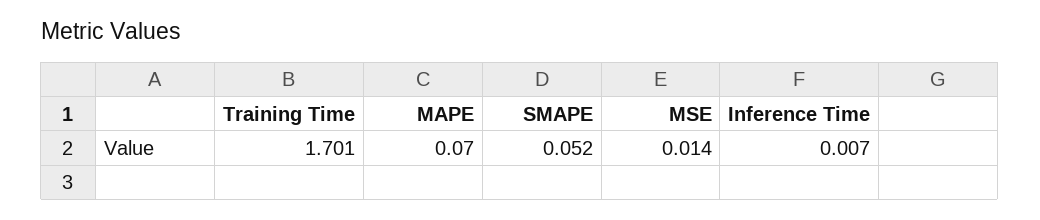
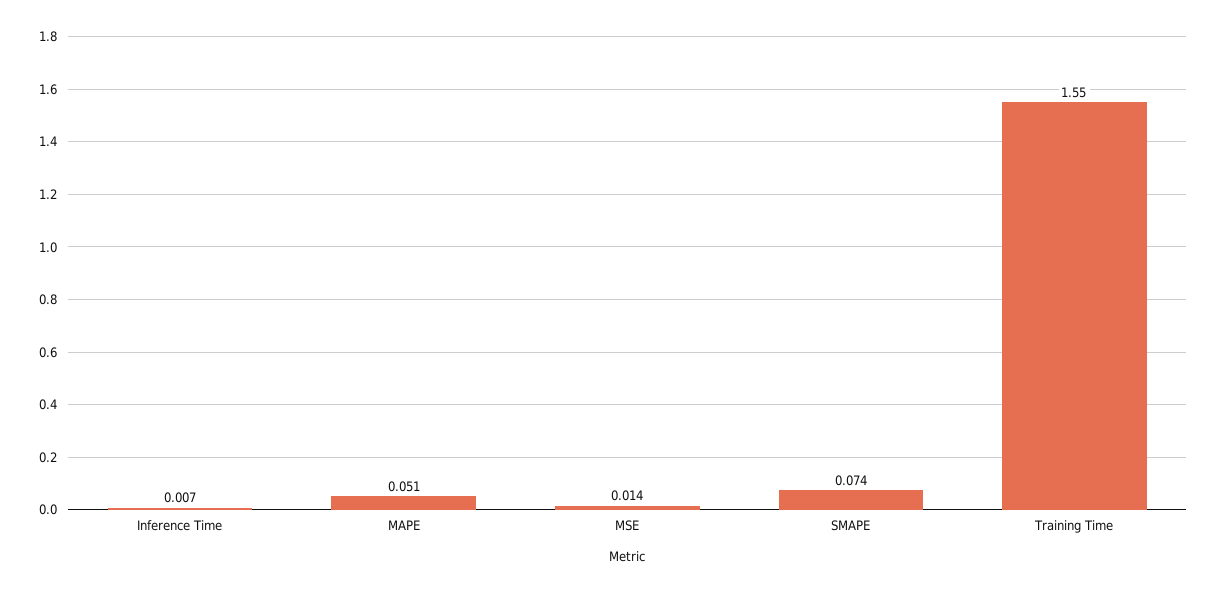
  {
-   "Training Time": 1.701,
+   "Training Time": 1.55,
-   "MAPE": 0.07,
+   "MAPE": 0.051,
-   "SMAPE": 0.052,
+   "SMAPE": 0.074,
    "MSE": 0.014,
    "Inference Time": 0.007
  }

